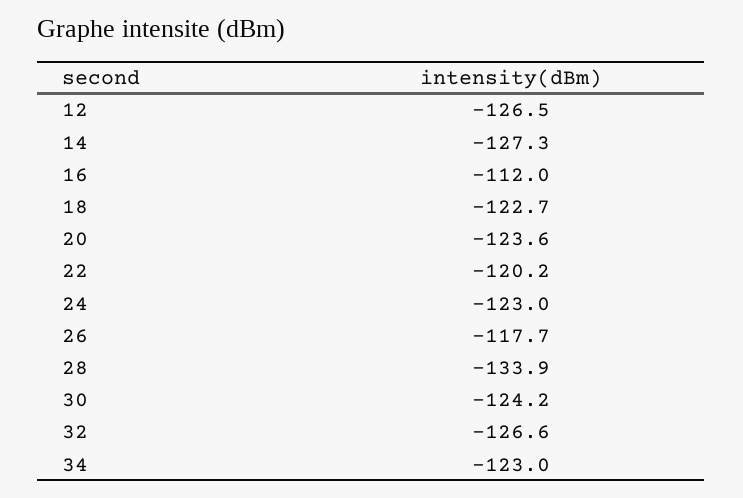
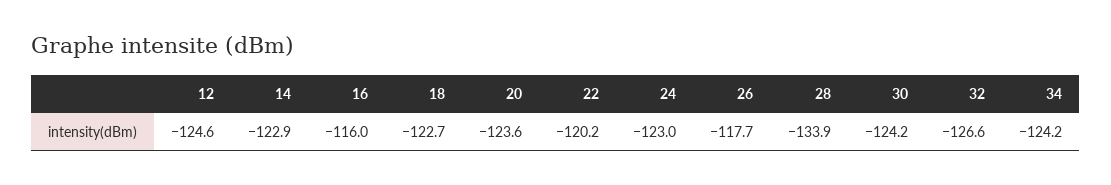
  {
-   "12": -126.5,
+   "12": -124.6,
-   "14": -127.3,
+   "14": -122.9,
-   "16": -112,
+   "16": -116,
    "18": -122.7,
    "20": -123.6,
    "22": -120.2,
    "24": -123,
    "26": -117.7,
    "28": -133.9,
    "30": -124.2,
    "32": -126.6,
-   "34": -123
+   "34": -124.2
  }

